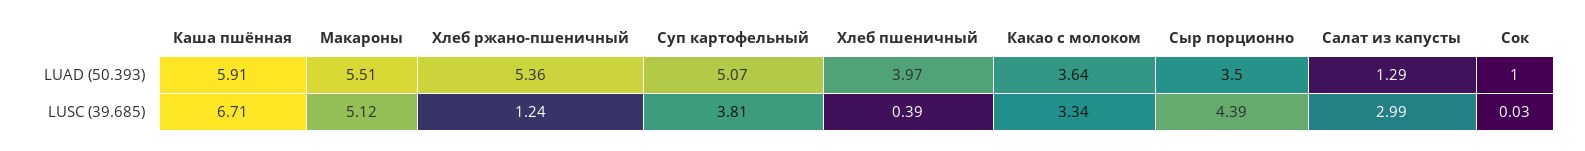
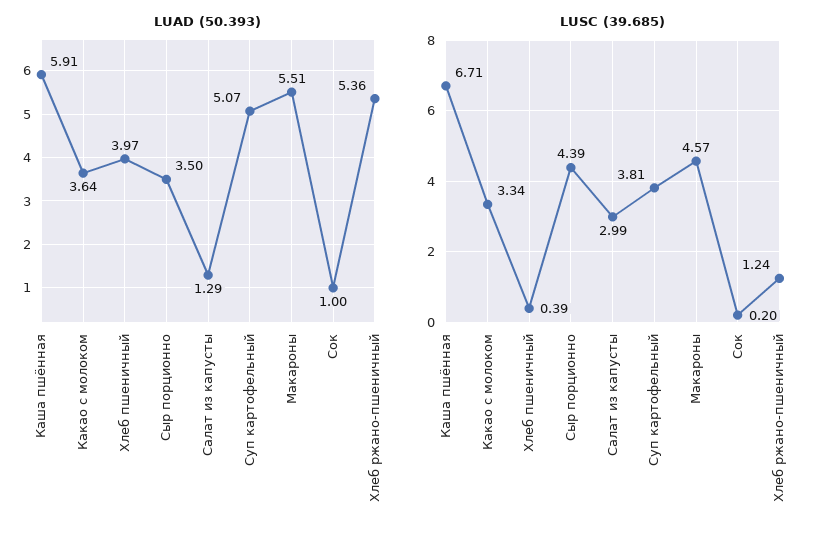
  {
    "LUAD (50.393)": {
      "Каша пшённая": 5.91,
      "Макароны": 5.51,
      "Хлеб ржано-пшеничный": 5.36,
      "Суп картофельный": 5.07,
      "Хлеб пшеничный": 3.97,
      "Какао с молоком": 3.64,
      "Сыр порционно": 3.5,
      "Салат из капусты": 1.29,
      "Сок": 1
    },
    "LUSC (39.685)": {
      "Каша пшённая": 6.71,
-     "Макароны": 5.12,
+     "Макароны": 4.57,
      "Хлеб ржано-пшеничный": 1.24,
      "Суп картофельный": 3.81,
      "Хлеб пшеничный": 0.39,
      "Какао с молоком": 3.34,
      "Сыр порционно": 4.39,
      "Салат из капусты": 2.99,
-     "Сок": 0.03
+     "Сок": 0.2
    }
  }

